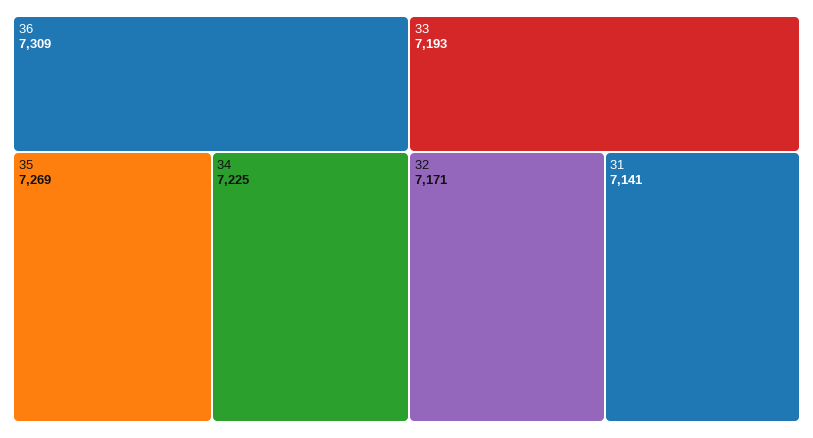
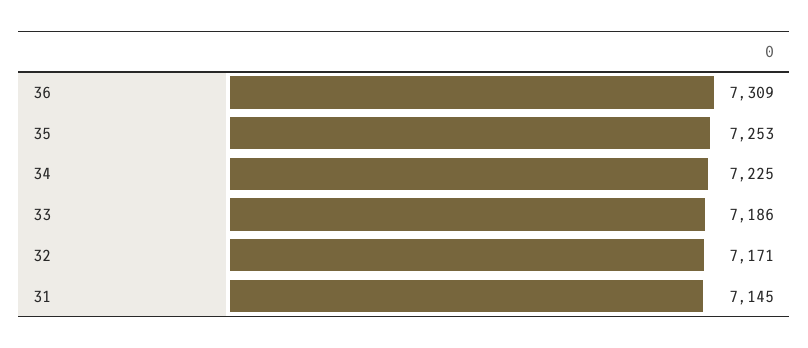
  {
    "36": 7309,
-   "35": 7269,
+   "35": 7253,
    "34": 7225,
-   "33": 7193,
+   "33": 7186,
    "32": 7171,
-   "31": 7141
+   "31": 7145
  }

